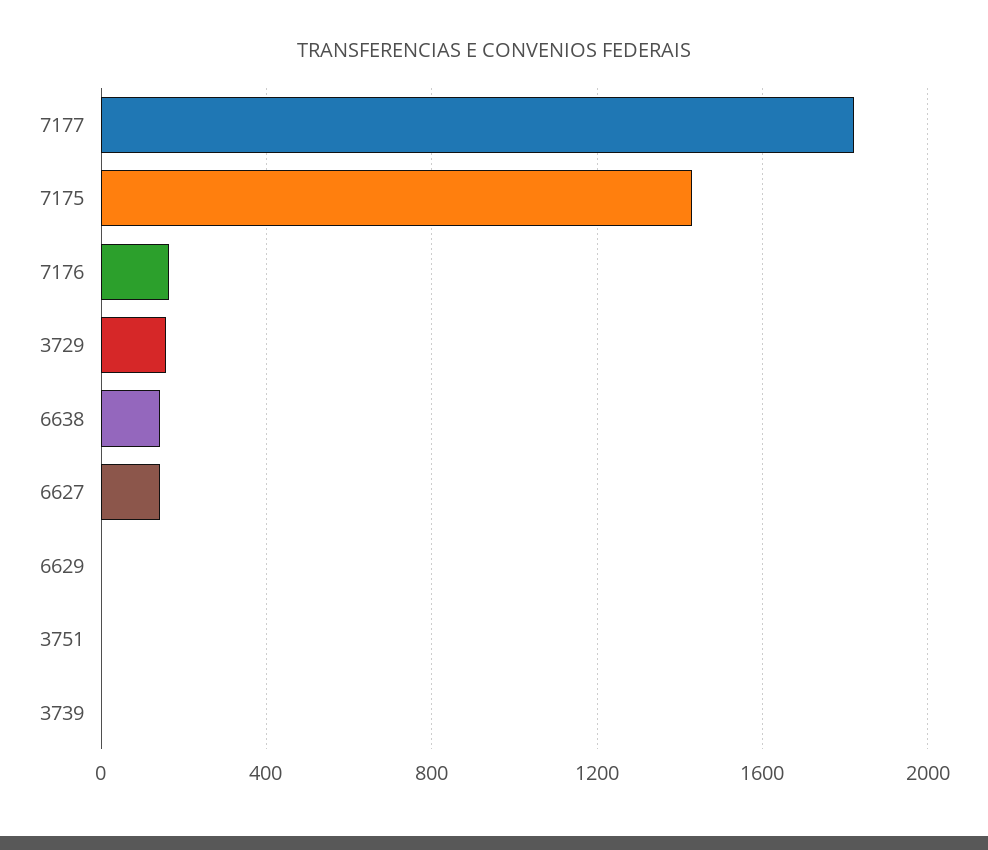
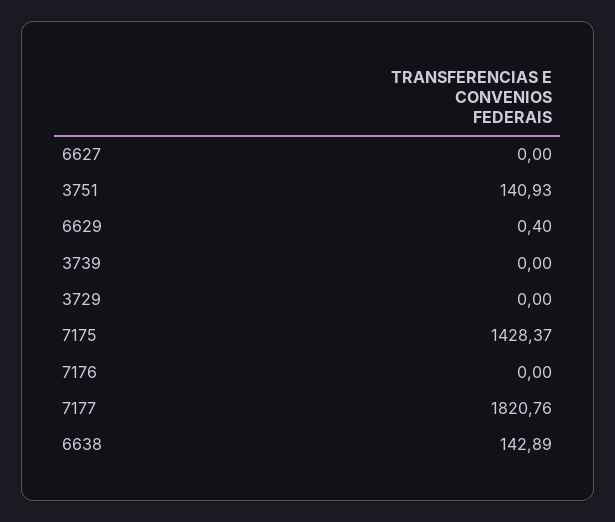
  {
    "7177": 1820.76,
    "7175": 1428.37,
-   "7176": 150,
+   "7176": 0,
-   "3729": 150,
+   "3729": 0,
    "6638": 142.89,
-   "6627": 150,
+   "6627": 0,
    "6629": 0.4,
-   "3751": 0,
+   "3751": 140.93,
    "3739": 0
  }

